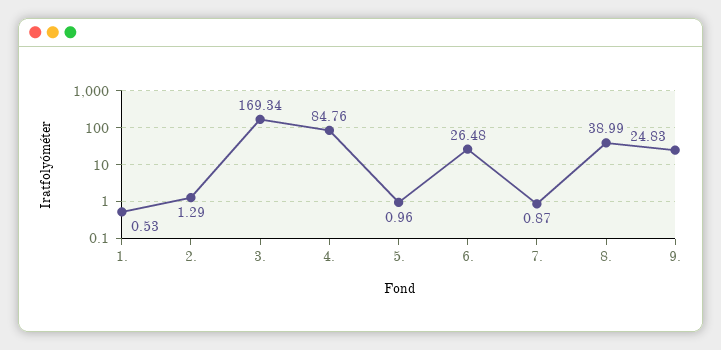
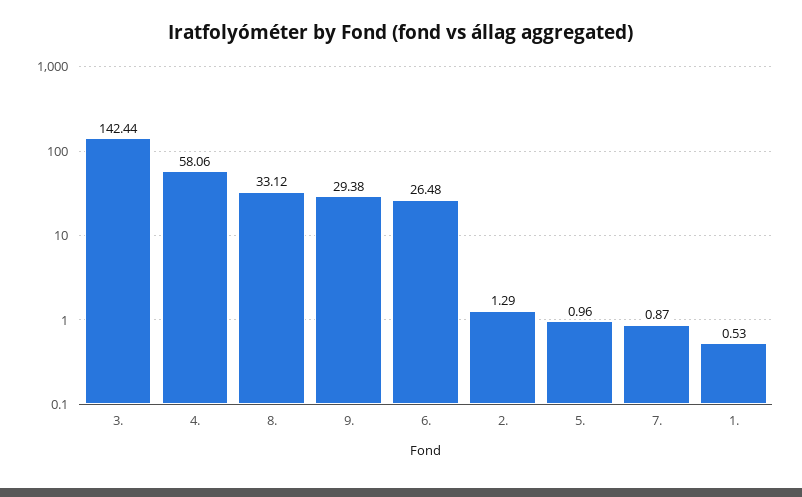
  {
    "1.": 0.53,
    "2.": 1.29,
-   "3.": 169.34,
+   "3.": 142.44,
-   "4.": 84.76,
+   "4.": 58.06,
    "5.": 0.96,
    "6.": 26.48,
    "7.": 0.87,
-   "8.": 38.99,
+   "8.": 33.12,
-   "9.": 24.83
+   "9.": 29.38
  }

